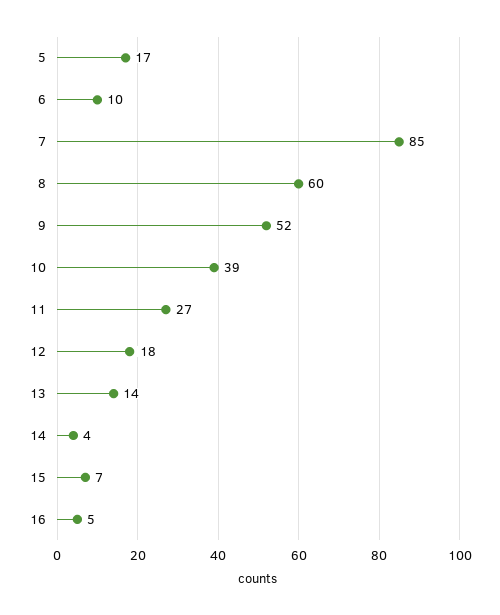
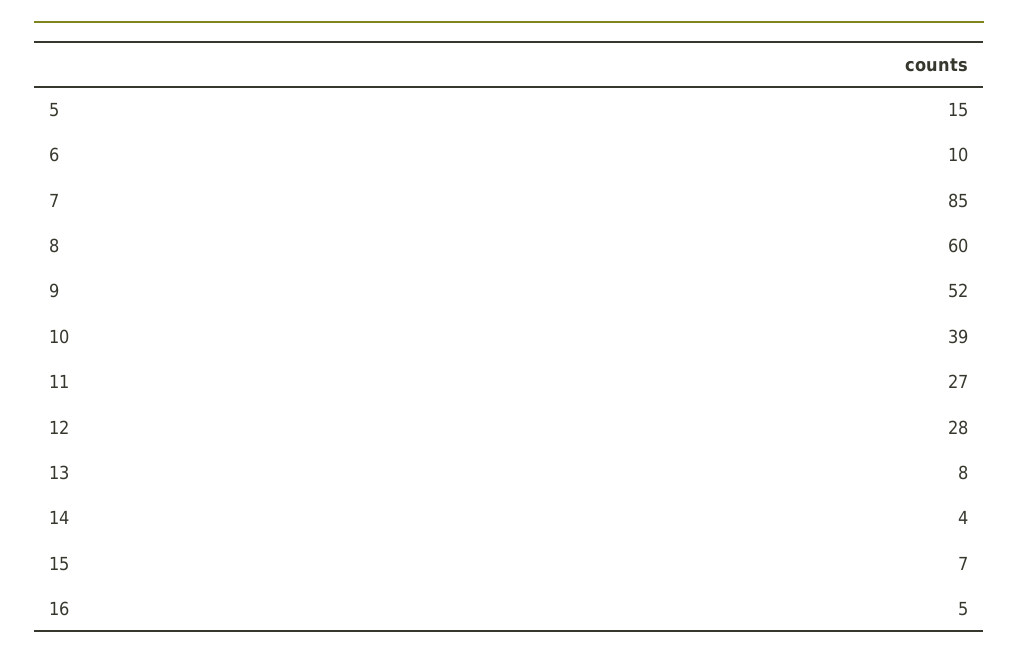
  {
-   "5": 17,
+   "5": 15,
    "6": 10,
    "7": 85,
    "8": 60,
    "9": 52,
    "10": 39,
    "11": 27,
-   "12": 18,
+   "12": 28,
-   "13": 14,
+   "13": 8,
    "14": 4,
    "15": 7,
    "16": 5
  }

